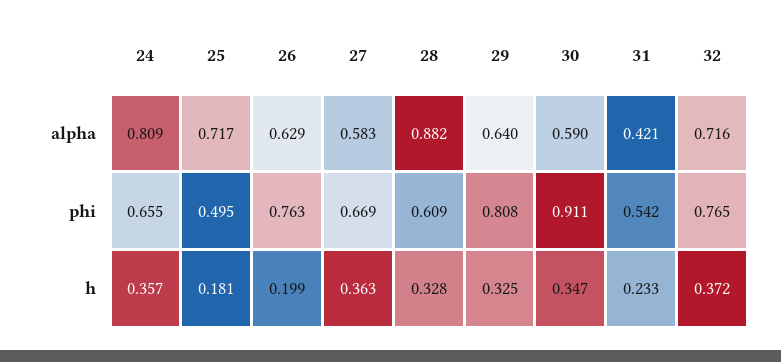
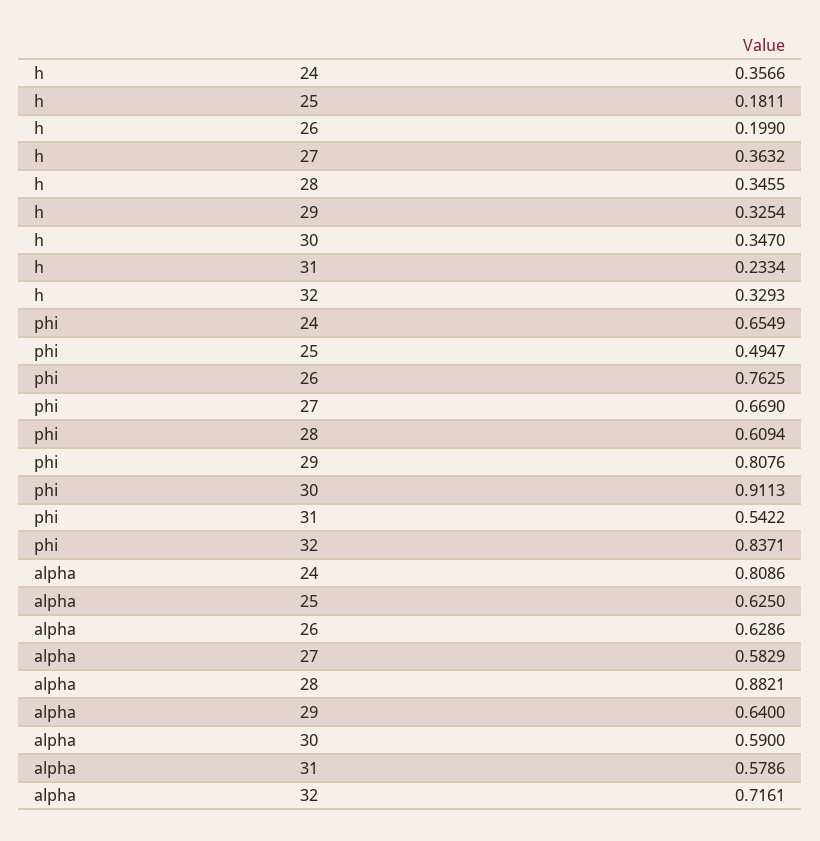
  {
    "24": {
      "alpha": 0.8086,
      "phi": 0.6549,
      "h": 0.3566
    },
    "25": {
-     "alpha": 0.717,
+     "alpha": 0.625,
      "phi": 0.4947,
      "h": 0.1811
    },
    "26": {
      "alpha": 0.6286,
      "phi": 0.7625,
      "h": 0.199
    },
    "27": {
      "alpha": 0.5829,
      "phi": 0.669,
      "h": 0.3632
    },
    "28": {
      "alpha": 0.8821,
      "phi": 0.6094,
-     "h": 0.328
+     "h": 0.3455
    },
    "29": {
      "alpha": 0.64,
      "phi": 0.8076,
      "h": 0.3254
    },
    "30": {
      "alpha": 0.59,
      "phi": 0.9113,
      "h": 0.347
    },
    "31": {
-     "alpha": 0.421,
+     "alpha": 0.5786,
      "phi": 0.5422,
      "h": 0.2334
    },
    "32": {
      "alpha": 0.7161,
-     "phi": 0.765,
+     "phi": 0.8371,
-     "h": 0.372
+     "h": 0.3293
    }
  }

